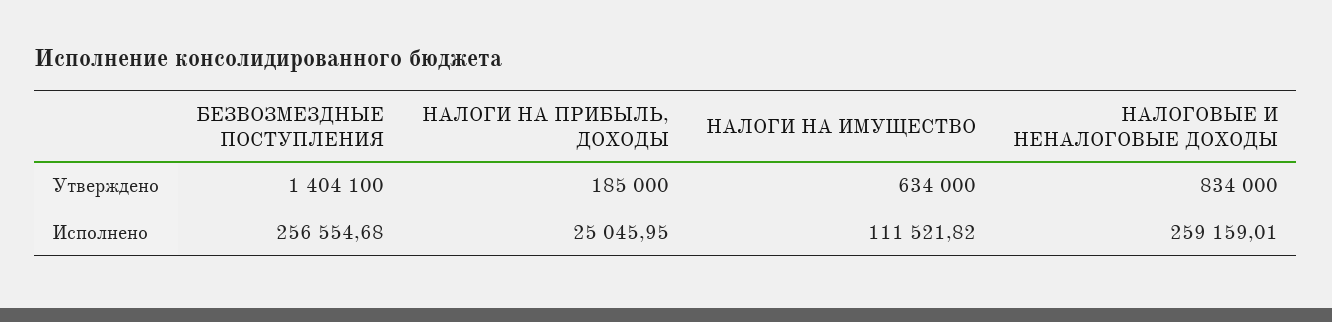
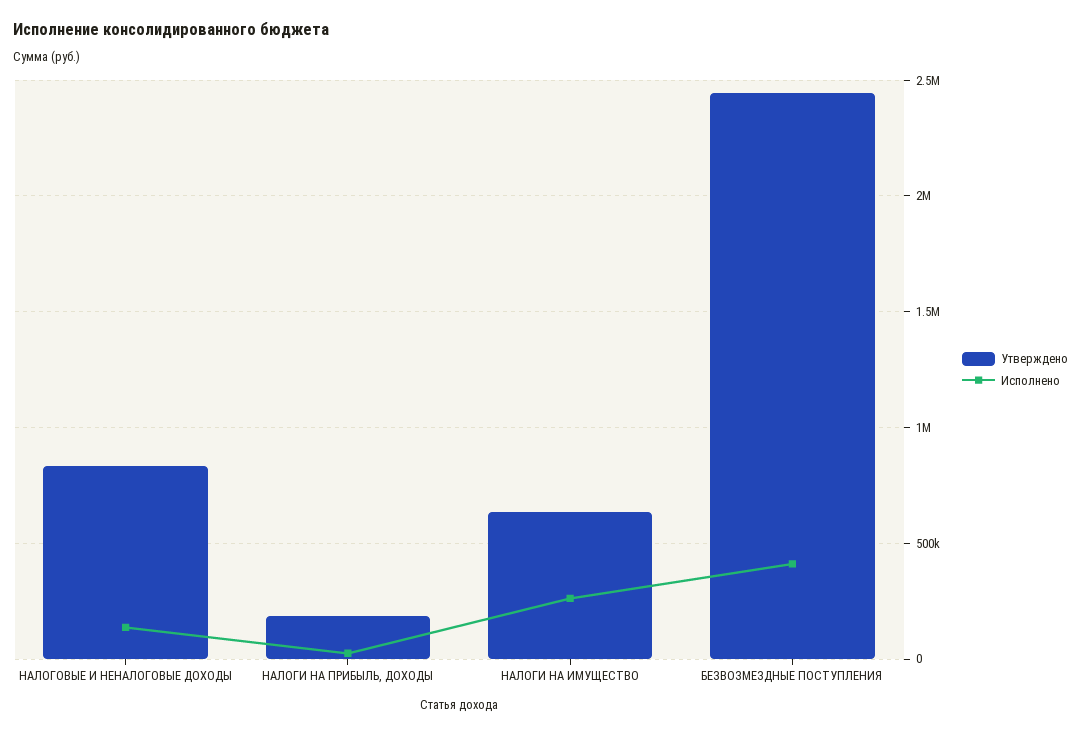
  {
    "Утверждено": {
-     "БЕЗВОЗМЕЗДНЫЕ ПОСТУПЛЕНИЯ": 1404100,
+     "БЕЗВОЗМЕЗДНЫЕ ПОСТУПЛЕНИЯ": 2450000,
      "НАЛОГИ НА ПРИБЫЛЬ, ДОХОДЫ": 185000,
      "НАЛОГИ НА ИМУЩЕСТВО": 634000,
      "НАЛОГОВЫЕ И НЕНАЛОГОВЫЕ ДОХОДЫ": 834000
    },
    "Исполнено": {
-     "БЕЗВОЗМЕЗДНЫЕ ПОСТУПЛЕНИЯ": 256554.68,
+     "БЕЗВОЗМЕЗДНЫЕ ПОСТУПЛЕНИЯ": 400000,
      "НАЛОГИ НА ПРИБЫЛЬ, ДОХОДЫ": 25045.95,
-     "НАЛОГИ НА ИМУЩЕСТВО": 111521.82,
+     "НАЛОГИ НА ИМУЩЕСТВО": 250000,
-     "НАЛОГОВЫЕ И НЕНАЛОГОВЫЕ ДОХОДЫ": 259159.01
+     "НАЛОГОВЫЕ И НЕНАЛОГОВЫЕ ДОХОДЫ": 150000
    }
  }

